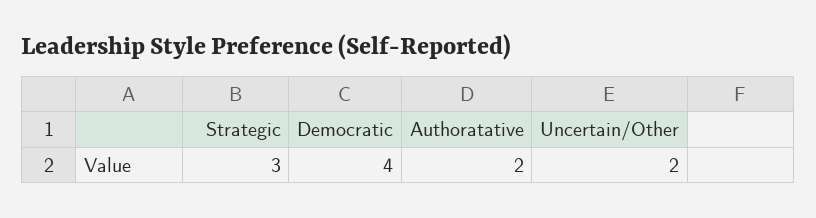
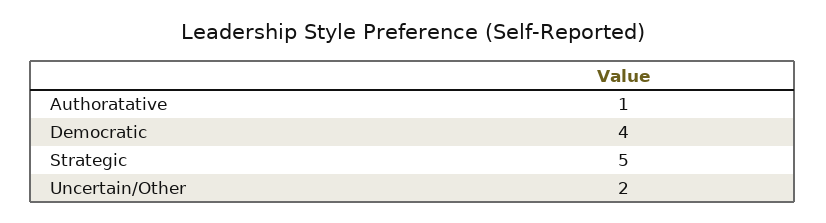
  {
-   "Strategic": 3,
+   "Strategic": 5,
    "Democratic": 4,
-   "Authoratative": 2,
+   "Authoratative": 1,
    "Uncertain/Other": 2
  }

